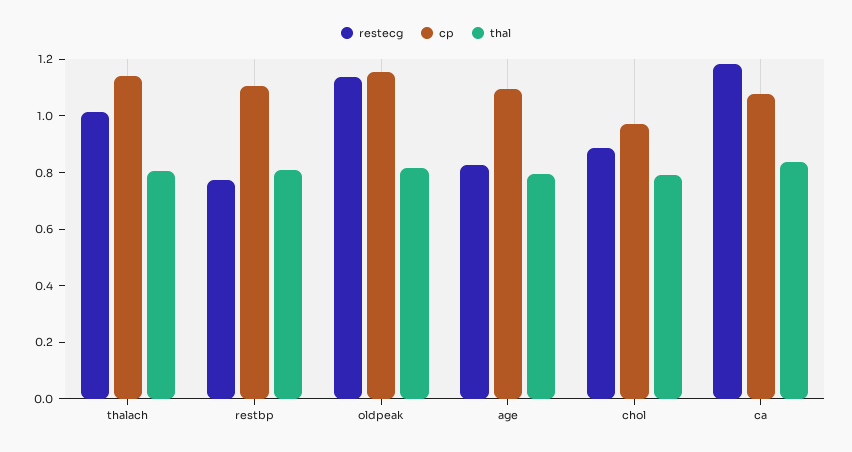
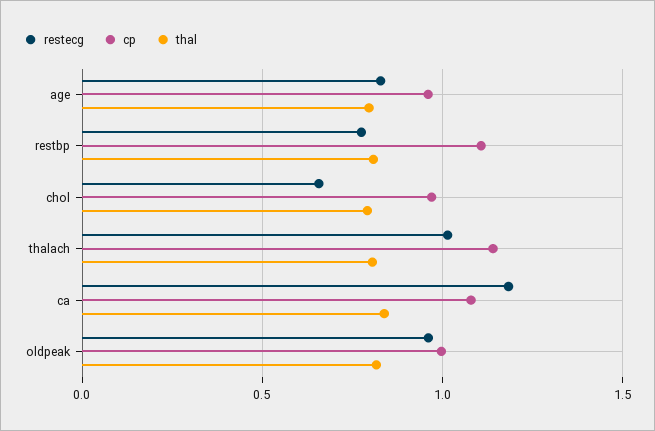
  {
    "restecg": {
      "thalach": 1,
      "restbp": 0.8,
-     "oldpeak": 1.15,
+     "oldpeak": 0.95,
      "age": 0.85,
-     "chol": 0.9,
+     "chol": 0.65,
      "ca": 1.2
    },
    "cp": {
      "thalach": 1.15,
      "restbp": 1.1,
-     "oldpeak": 1.15,
+     "oldpeak": 1,
-     "age": 1.1,
+     "age": 0.95,
      "chol": 0.95,
      "ca": 1.1
    },
    "thal": {
      "thalach": 0.8,
      "restbp": 0.8,
      "oldpeak": 0.8,
      "age": 0.8,
      "chol": 0.8,
      "ca": 0.85
    }
  }

